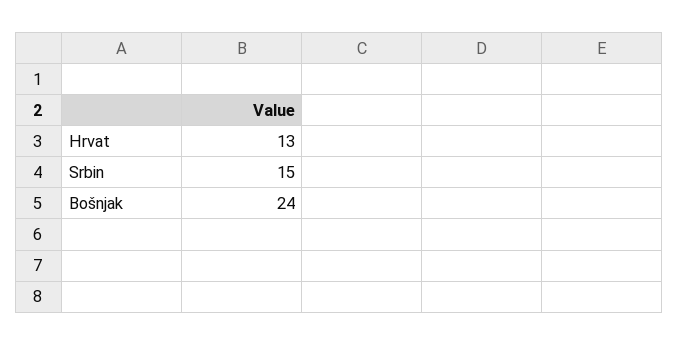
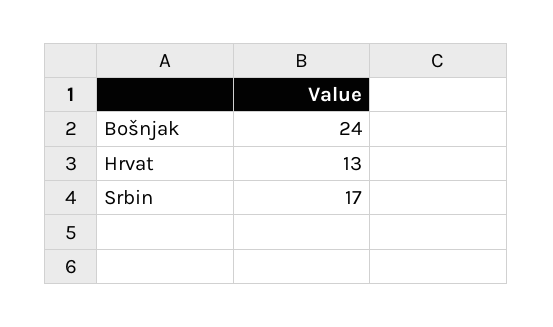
  {
    "Hrvat": 13,
-   "Srbin": 15,
+   "Srbin": 17,
    "Bošnjak": 24
  }

